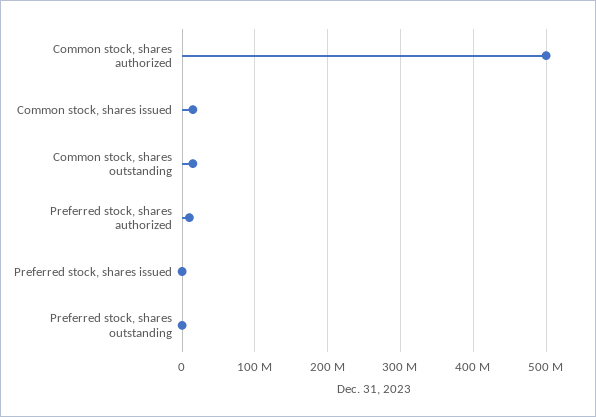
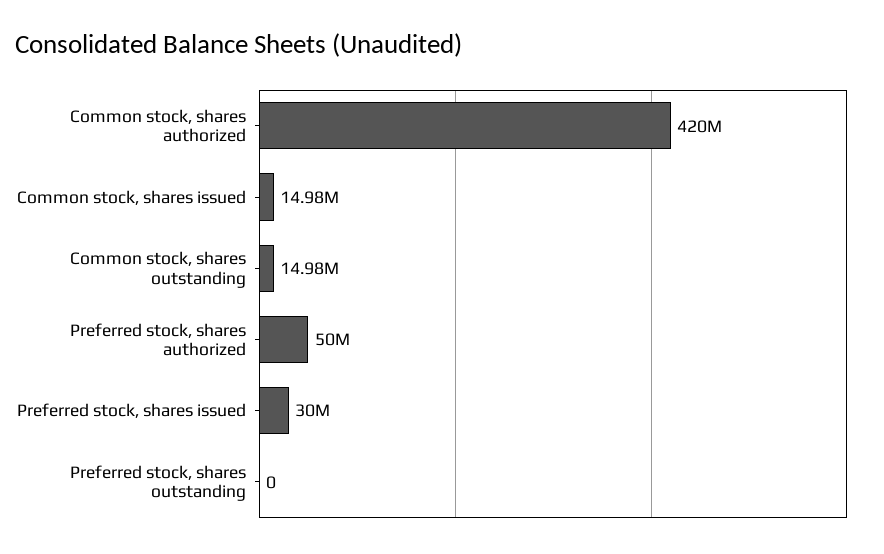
  {
-   "Common stock, shares authorized": 500000000,
+   "Common stock, shares authorized": 420000000,
    "Common stock, shares issued": 14980000,
    "Common stock, shares outstanding": 14980000,
-   "Preferred stock, shares authorized": 10000000,
+   "Preferred stock, shares authorized": 50000000,
-   "Preferred stock, shares issued": 0,
+   "Preferred stock, shares issued": 30000000,
    "Preferred stock, shares outstanding": 0
  }

